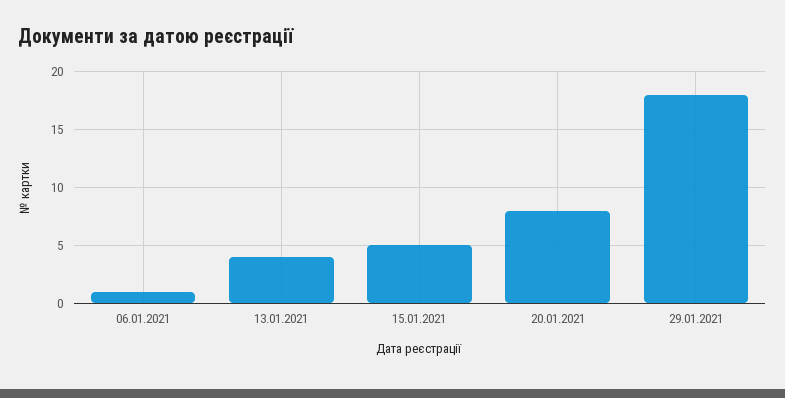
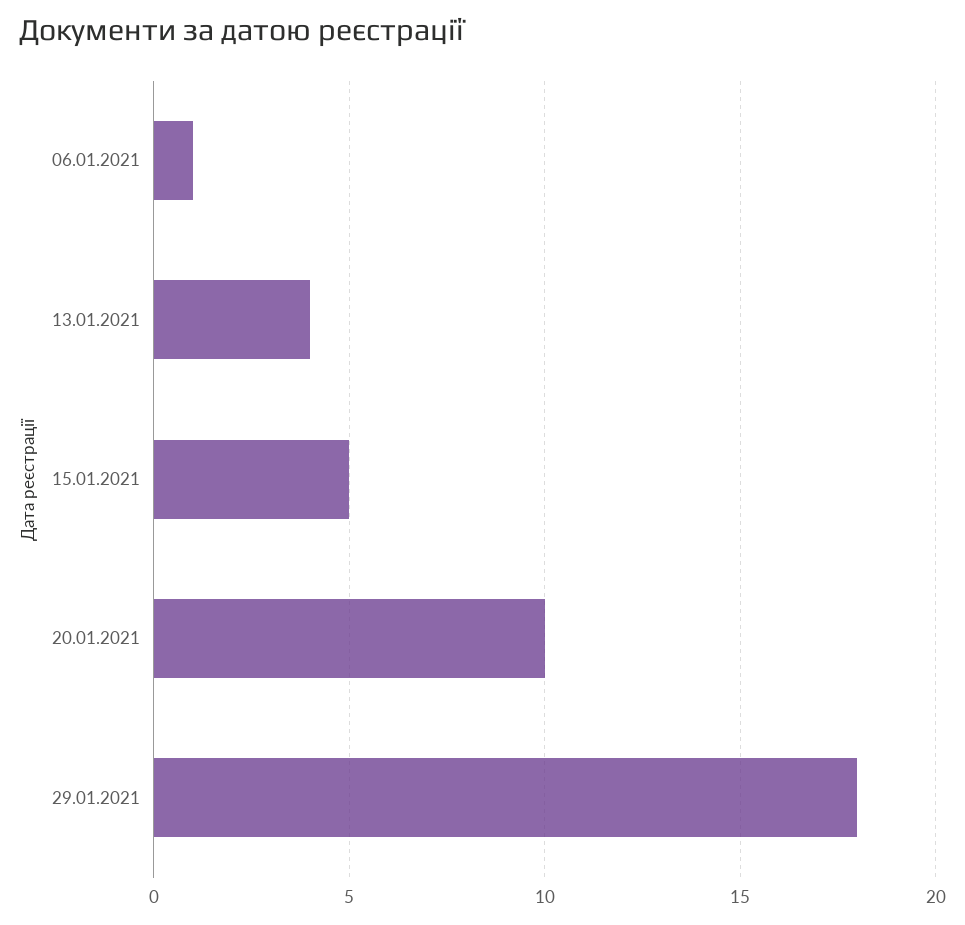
  {
    "06.01.2021": 1,
    "13.01.2021": 4,
    "15.01.2021": 5,
-   "20.01.2021": 8,
+   "20.01.2021": 10,
    "29.01.2021": 18
  }

